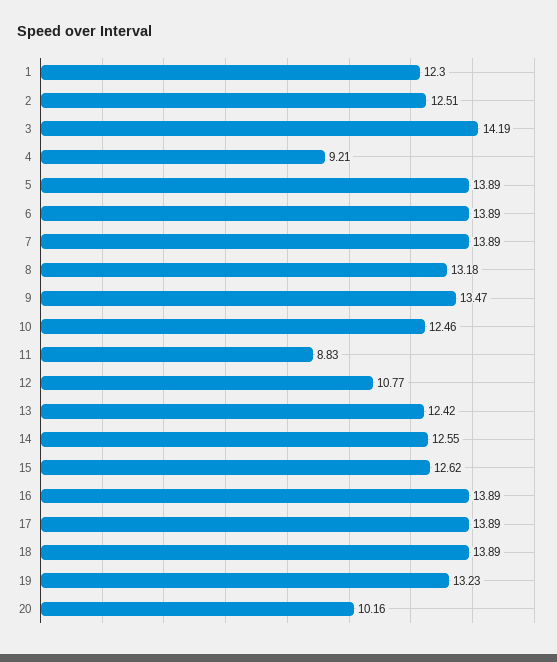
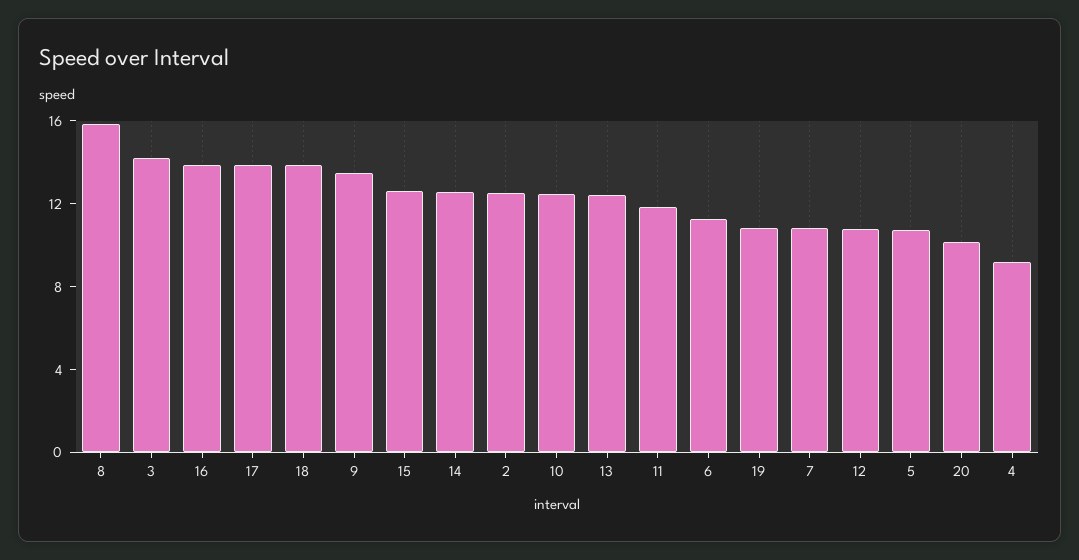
  {
-   "1": 12.3,
    "2": 12.51,
    "3": 14.19,
    "4": 9.21,
-   "5": 13.89,
+   "5": 11,
-   "6": 13.89,
+   "6": 11,
-   "7": 13.89,
+   "7": 11,
-   "8": 13.18,
+   "8": 16,
    "9": 13.47,
    "10": 12.46,
-   "11": 8.83,
+   "11": 12,
    "12": 10.77,
    "13": 12.42,
    "14": 12.55,
    "15": 12.62,
    "16": 13.89,
    "17": 13.89,
    "18": 13.89,
-   "19": 13.23,
+   "19": 11,
    "20": 10.16
  }

